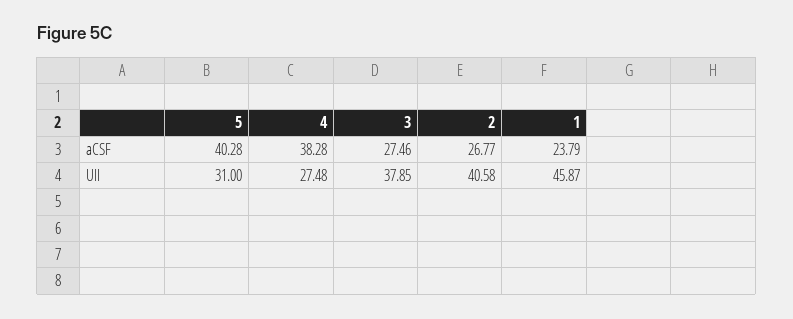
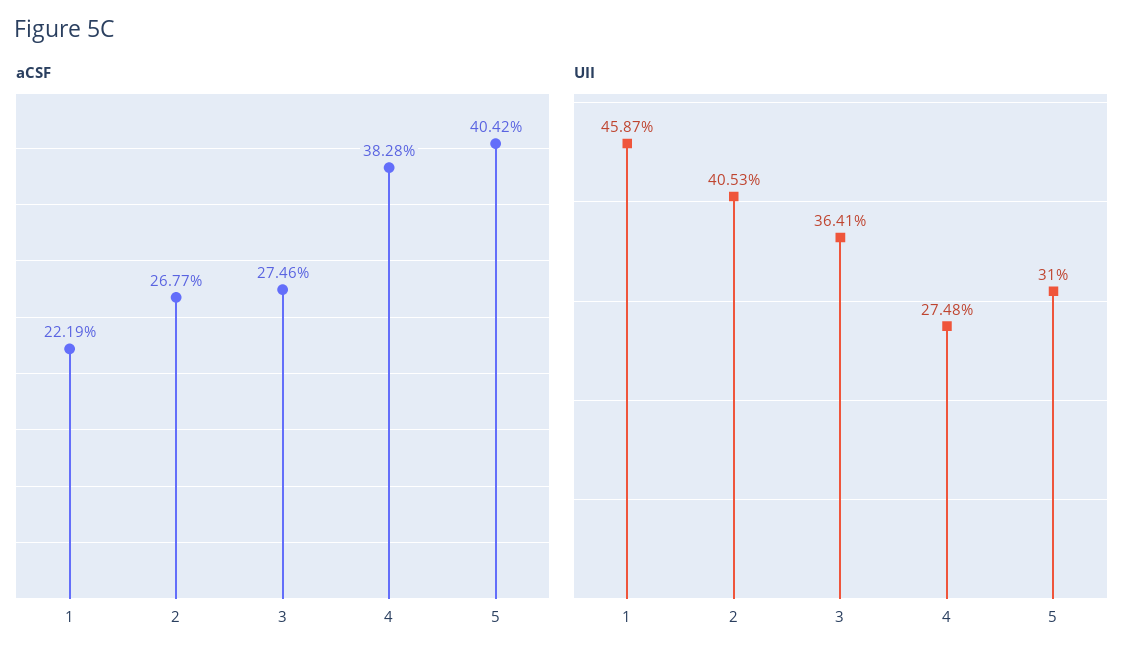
  {
    "aCSF": {
-     "5": 40.28,
+     "5": 40.42,
      "4": 38.28,
      "3": 27.46,
      "2": 26.77,
-     "1": 23.79
+     "1": 22.19
    },
    "UII": {
      "5": 31,
      "4": 27.48,
-     "3": 37.85,
+     "3": 36.41,
-     "2": 40.58,
+     "2": 40.53,
      "1": 45.87
    }
  }

